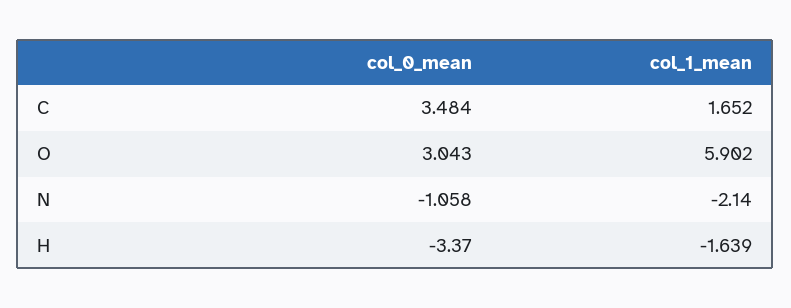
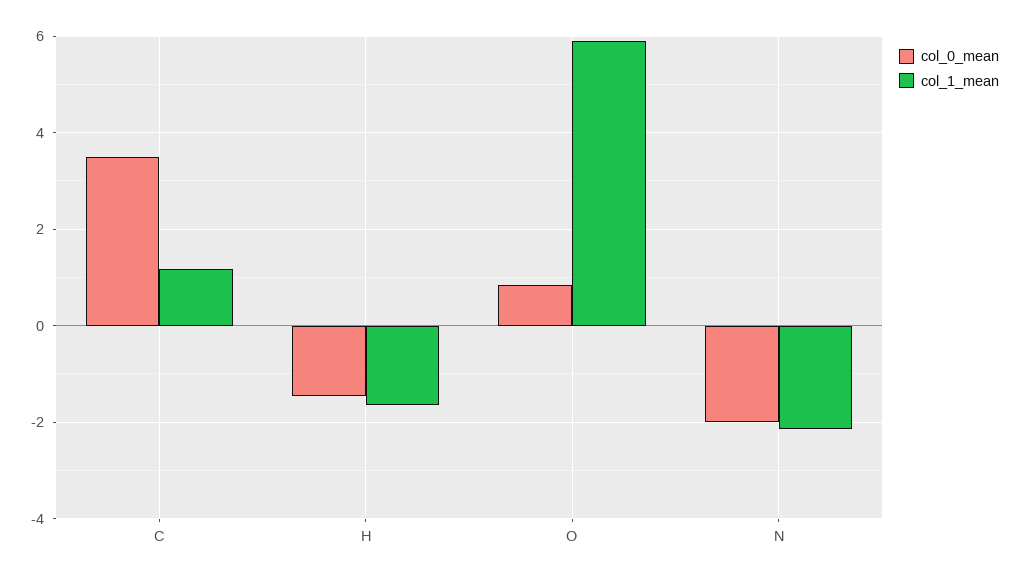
  {
    "col_0_mean": {
      "C": 3.484,
-     "O": 3.043,
+     "O": 0.8,
-     "N": -1.058,
+     "N": -2,
-     "H": -3.37
+     "H": -1.4
    },
    "col_1_mean": {
-     "C": 1.652,
+     "C": 1.2,
      "O": 5.902,
      "N": -2.14,
      "H": -1.639
    }
  }

